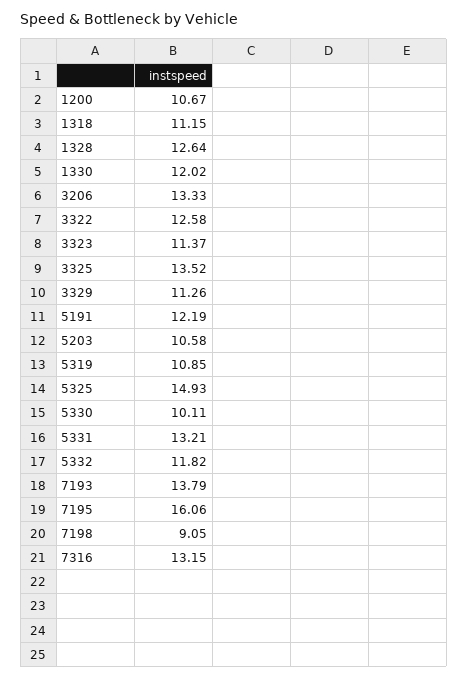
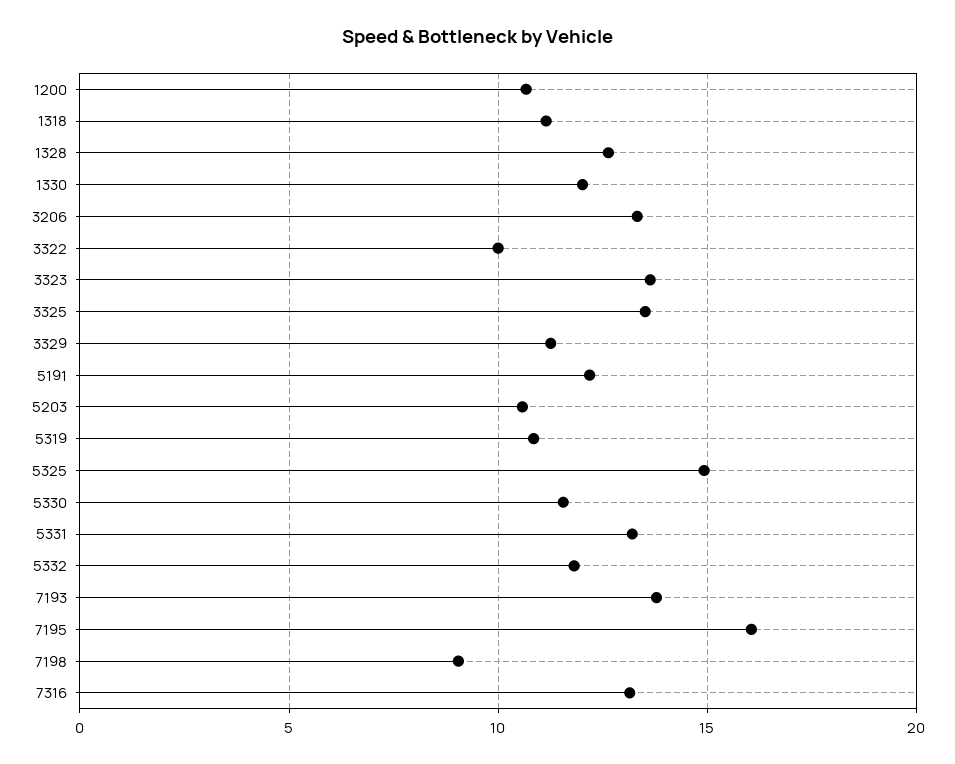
  {
    "1200": 10.67,
    "1318": 11.15,
    "1328": 12.64,
    "1330": 12.02,
    "3206": 13.33,
-   "3322": 12.58,
+   "3322": 10,
-   "3323": 11.37,
+   "3323": 13.5,
    "3325": 13.52,
    "3329": 11.26,
    "5191": 12.19,
    "5203": 10.58,
    "5319": 10.85,
    "5325": 14.93,
-   "5330": 10.11,
+   "5330": 11.5,
    "5331": 13.21,
    "5332": 11.82,
    "7193": 13.79,
    "7195": 16.06,
    "7198": 9.05,
    "7316": 13.15
  }

